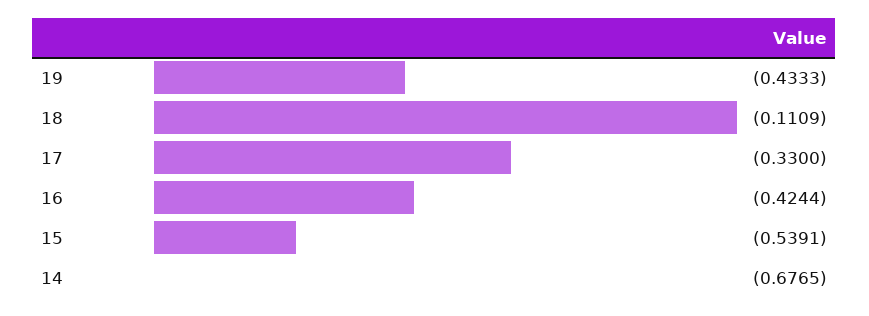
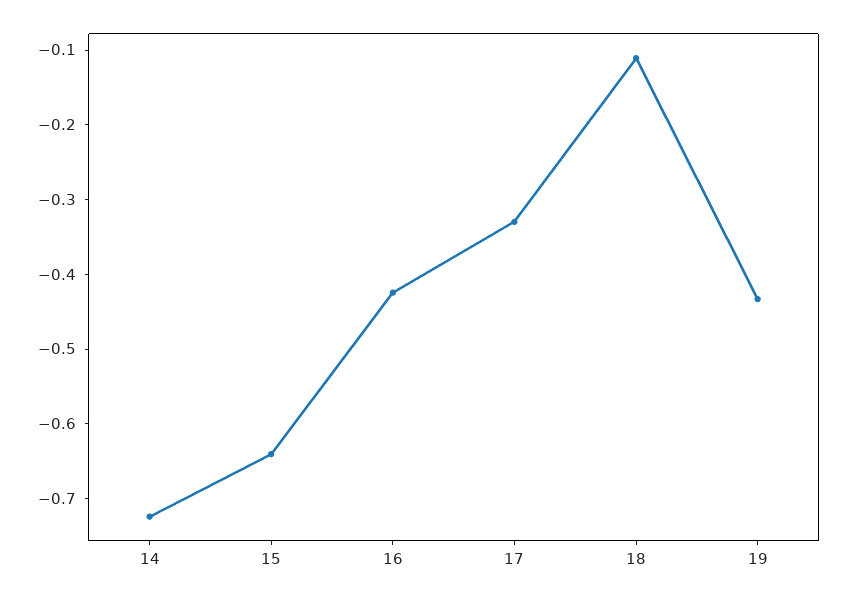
  {
    "19": -0.4333,
    "18": -0.1109,
    "17": -0.33,
    "16": -0.4244,
-   "15": -0.5391,
+   "15": -0.64,
-   "14": -0.6765
+   "14": -0.72
  }

